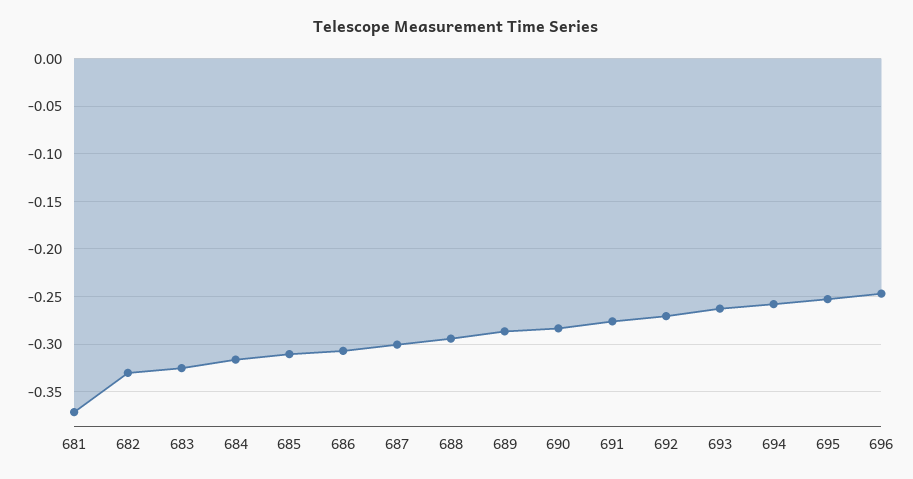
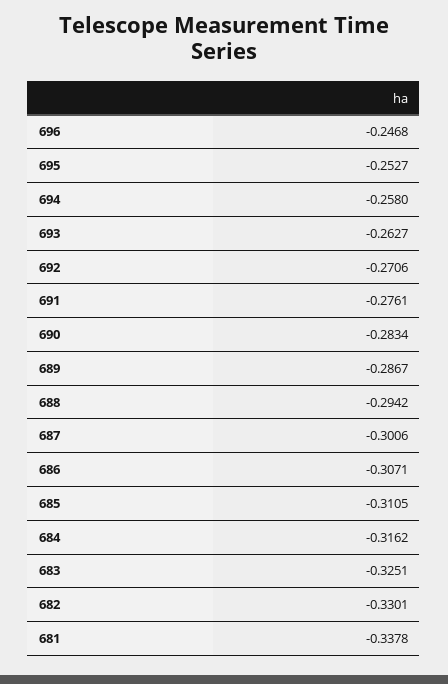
  {
-   "681": -0.37,
+   "681": -0.3378,
    "682": -0.3301,
    "683": -0.3251,
    "684": -0.3162,
    "685": -0.3105,
    "686": -0.3071,
    "687": -0.3006,
    "688": -0.2942,
    "689": -0.2867,
    "690": -0.2834,
    "691": -0.2761,
    "692": -0.2706,
    "693": -0.2627,
    "694": -0.258,
    "695": -0.2527,
    "696": -0.2468
  }

